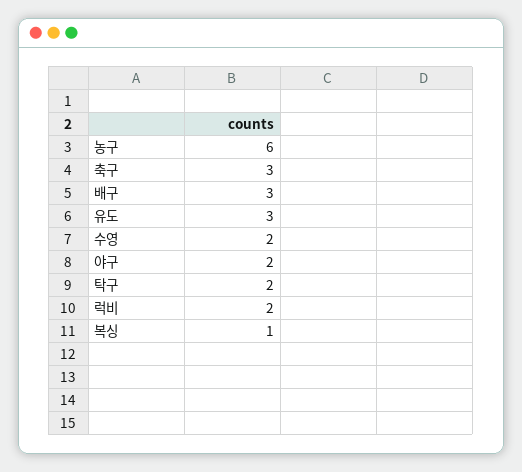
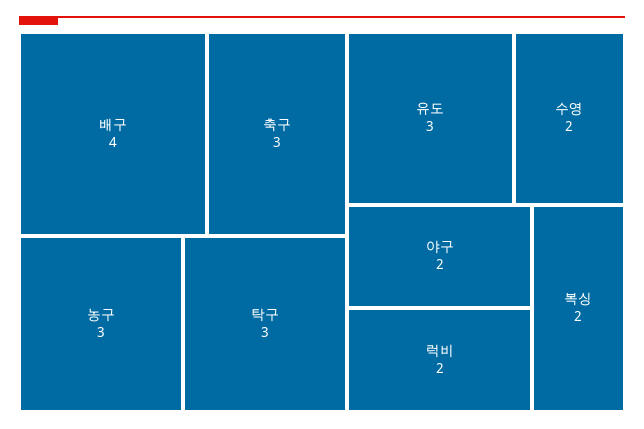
  {
-   "농구": 6,
+   "농구": 3,
    "축구": 3,
-   "배구": 3,
+   "배구": 4,
    "유도": 3,
    "수영": 2,
    "야구": 2,
-   "탁구": 2,
+   "탁구": 3,
    "럭비": 2,
-   "복싱": 1
+   "복싱": 2
  }

